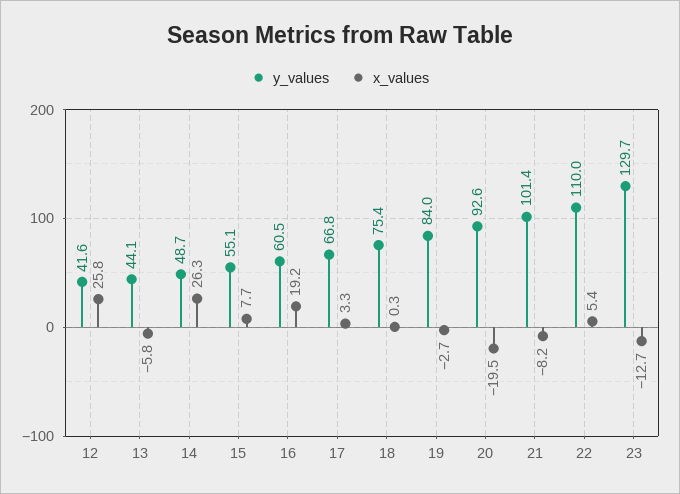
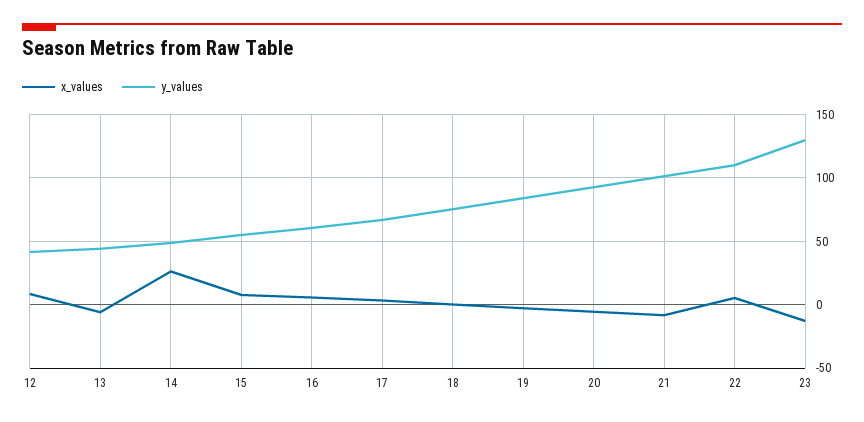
  {
    "y_values": {
      "12": 41.6,
      "13": 44.1,
      "14": 48.7,
      "15": 55.1,
      "16": 60.5,
      "17": 66.8,
      "18": 75.4,
      "19": 84,
      "20": 92.6,
      "21": 101.4,
      "22": 110,
      "23": 129.7
    },
    "x_values": {
-     "12": 25.8,
+     "12": 10,
      "13": -5.8,
      "14": 26.3,
      "15": 7.7,
-     "16": 19.2,
+     "16": 5,
      "17": 3.3,
      "18": 0.3,
      "19": -2.7,
-     "20": -19.5,
+     "20": -5,
      "21": -8.2,
      "22": 5.4,
      "23": -12.7
    }
  }

